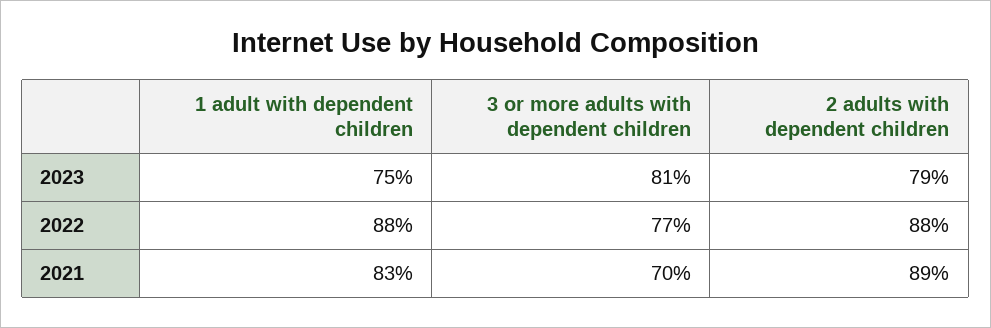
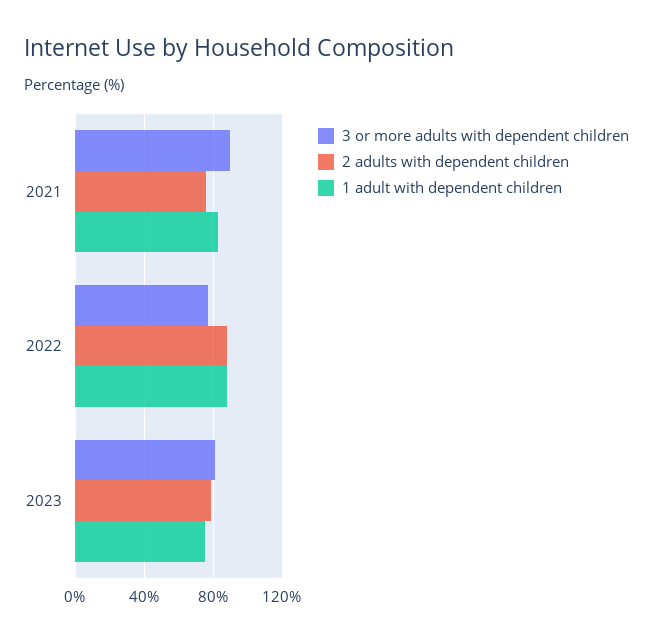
  {
    "1 adult with dependent children": {
      "2023": 75,
      "2022": 88,
      "2021": 83
    },
    "3 or more adults with dependent children": {
      "2023": 81,
      "2022": 77,
-     "2021": 70
+     "2021": 90
    },
    "2 adults with dependent children": {
      "2023": 79,
      "2022": 88,
-     "2021": 89
+     "2021": 75
    }
  }

